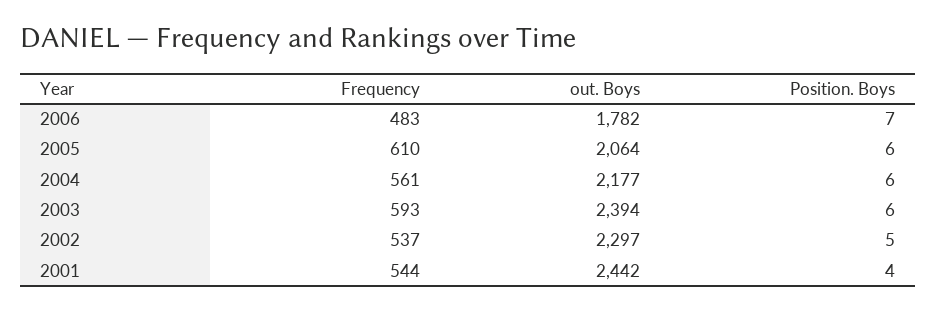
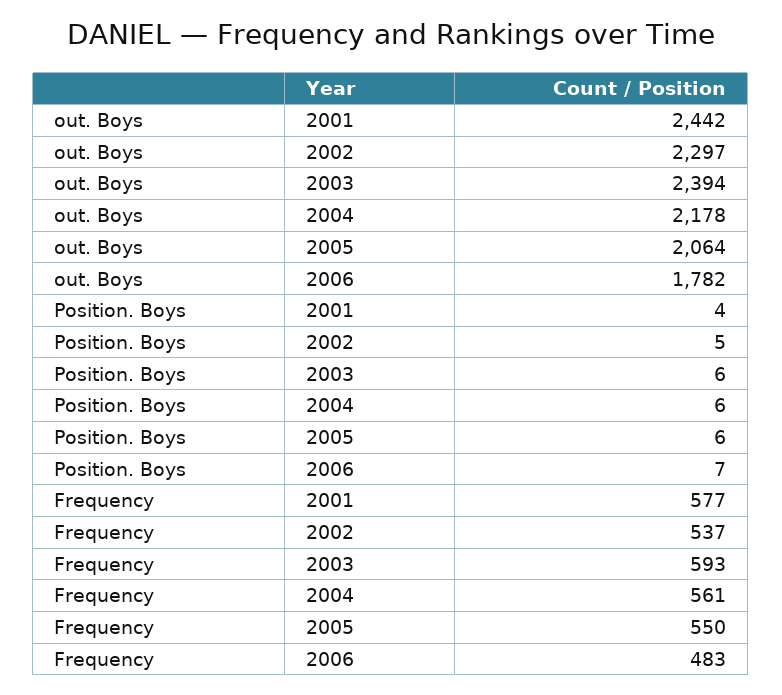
  {
    "Frequency": {
      "2006": 483,
-     "2005": 610,
+     "2005": 550,
      "2004": 561,
      "2003": 593,
      "2002": 537,
-     "2001": 544
+     "2001": 577
    },
    "out. Boys": {
      "2006": 1782,
      "2005": 2064,
-     "2004": 2177,
+     "2004": 2178,
      "2003": 2394,
      "2002": 2297,
      "2001": 2442
    },
    "Position. Boys": {
      "2006": 7,
      "2005": 6,
      "2004": 6,
      "2003": 6,
      "2002": 5,
      "2001": 4
    }
  }

